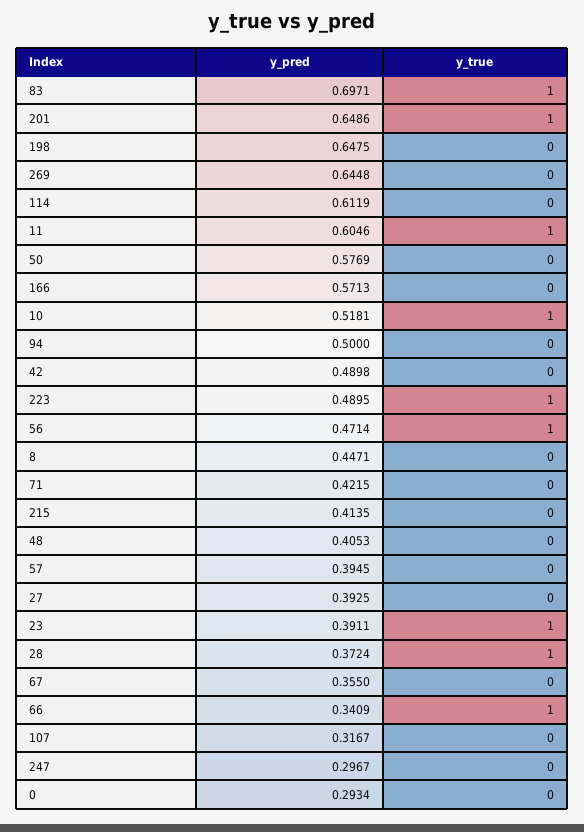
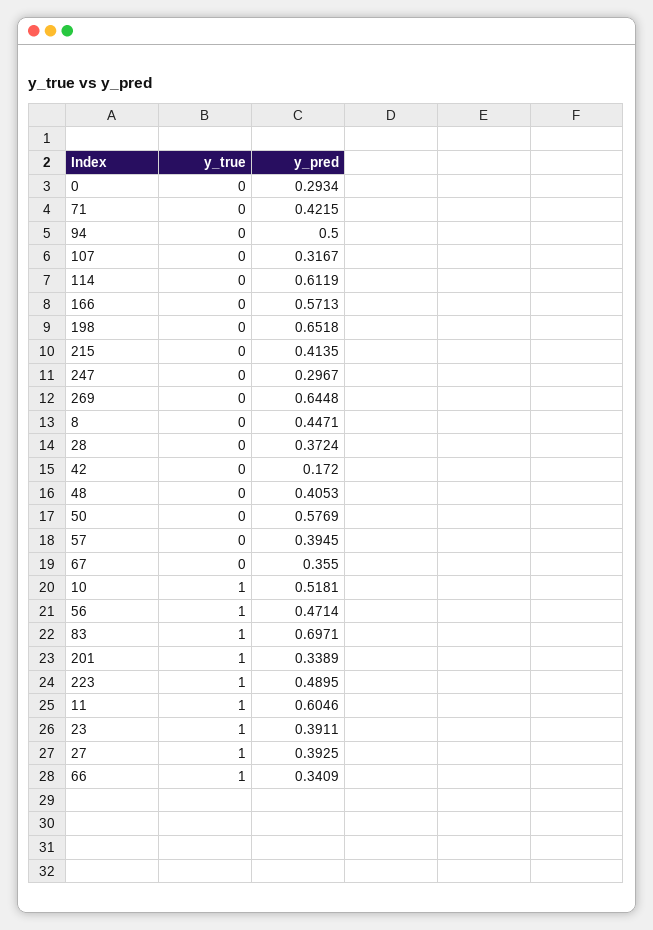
  {
    "y_pred": {
      "83": 0.6971,
-     "201": 0.6486,
+     "201": 0.3389,
-     "198": 0.6475,
+     "198": 0.6518,
      "269": 0.6448,
      "114": 0.6119,
      "11": 0.6046,
      "50": 0.5769,
      "166": 0.5713,
      "10": 0.5181,
      "94": 0.5,
-     "42": 0.4898,
+     "42": 0.172,
      "223": 0.4895,
      "56": 0.4714,
      "8": 0.4471,
      "71": 0.4215,
      "215": 0.4135,
      "48": 0.4053,
      "57": 0.3945,
      "27": 0.3925,
      "23": 0.3911,
      "28": 0.3724,
      "67": 0.355,
      "66": 0.3409,
      "107": 0.3167,
      "247": 0.2967,
      "0": 0.2934
    },
    "y_true": {
      "83": 1,
      "201": 1,
      "198": 0,
      "269": 0,
      "114": 0,
      "11": 1,
      "50": 0,
      "166": 0,
      "10": 1,
      "94": 0,
      "42": 0,
      "223": 1,
      "56": 1,
      "8": 0,
      "71": 0,
      "215": 0,
      "48": 0,
      "57": 0,
-     "27": 0,
+     "27": 1,
      "23": 1,
-     "28": 1,
+     "28": 0,
      "67": 0,
      "66": 1,
      "107": 0,
      "247": 0,
      "0": 0
    }
  }

